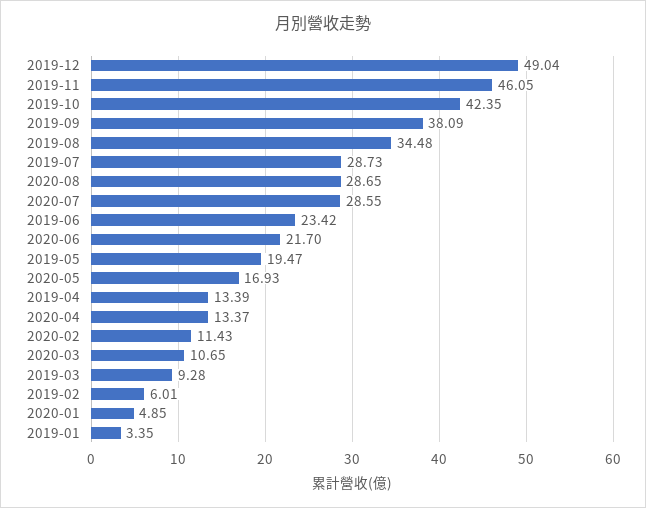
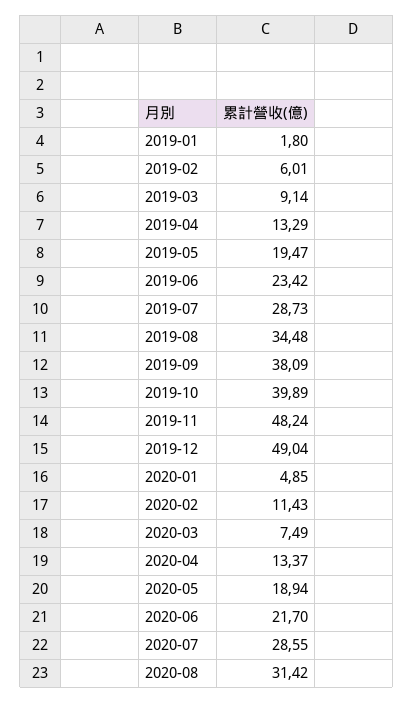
  {
    "2019-12": 49.04,
-   "2019-11": 46.05,
+   "2019-11": 48.24,
-   "2019-10": 42.35,
+   "2019-10": 39.89,
    "2019-09": 38.09,
    "2019-08": 34.48,
    "2019-07": 28.73,
-   "2020-08": 28.65,
+   "2020-08": 31.42,
    "2020-07": 28.55,
    "2019-06": 23.42,
    "2020-06": 21.7,
    "2019-05": 19.47,
-   "2020-05": 16.93,
+   "2020-05": 18.94,
-   "2019-04": 13.39,
+   "2019-04": 13.29,
    "2020-04": 13.37,
    "2020-02": 11.43,
-   "2020-03": 10.65,
+   "2020-03": 7.49,
-   "2019-03": 9.28,
+   "2019-03": 9.14,
    "2019-02": 6.01,
    "2020-01": 4.85,
-   "2019-01": 3.35
+   "2019-01": 1.8
  }

